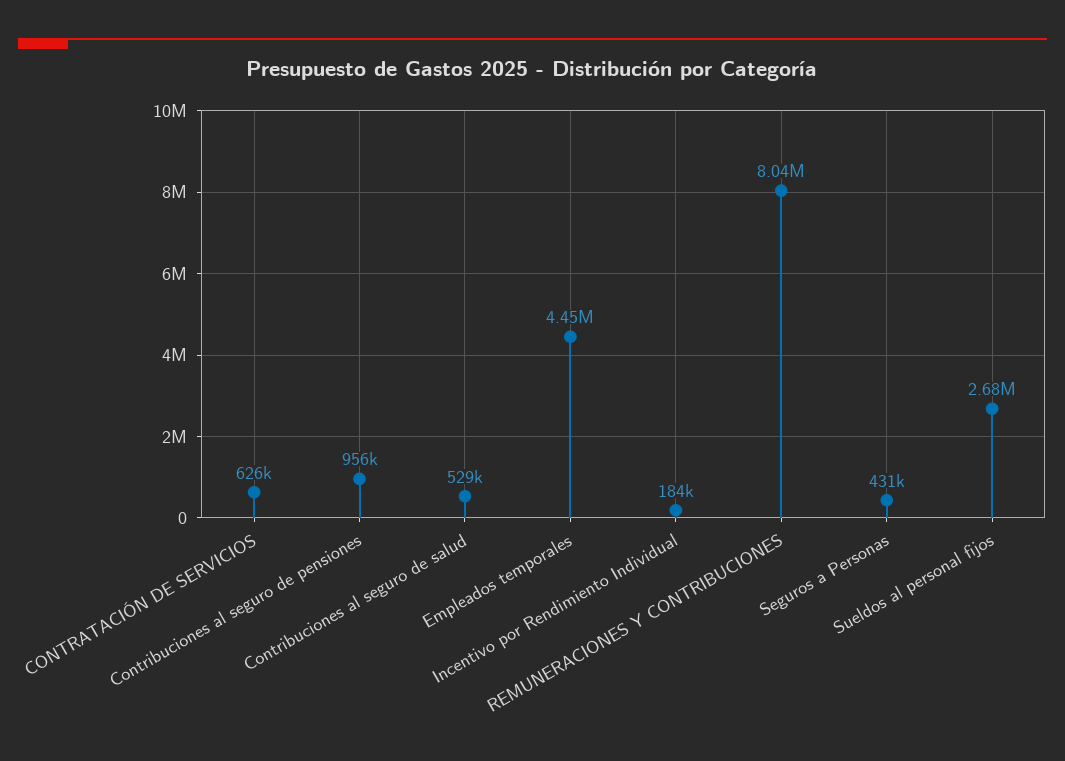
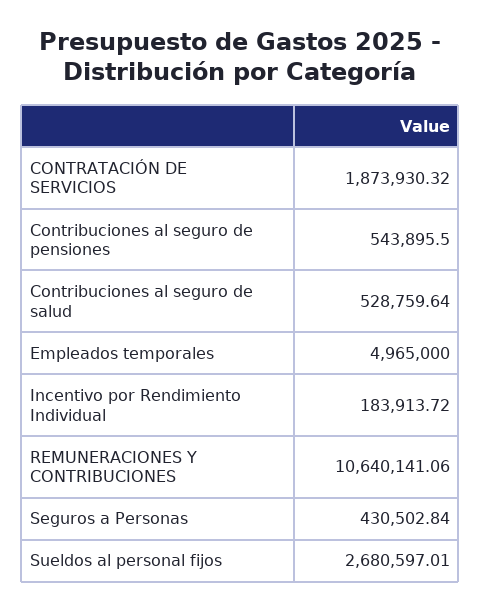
  {
-   "CONTRATACIÓN DE SERVICIOS": 626000,
+   "CONTRATACIÓN DE SERVICIOS": 1873930.32,
-   "Contribuciones al seguro de pensiones": 956000,
+   "Contribuciones al seguro de pensiones": 543895.5,
    "Contribuciones al seguro de salud": 528759.64,
-   "Empleados temporales": 4450000,
+   "Empleados temporales": 4965000,
    "Incentivo por Rendimiento Individual": 183913.72,
-   "REMUNERACIONES Y CONTRIBUCIONES": 8040000,
+   "REMUNERACIONES Y CONTRIBUCIONES": 10640141.06,
    "Seguros a Personas": 430502.84,
    "Sueldos al personal fijos": 2680597.01
  }

